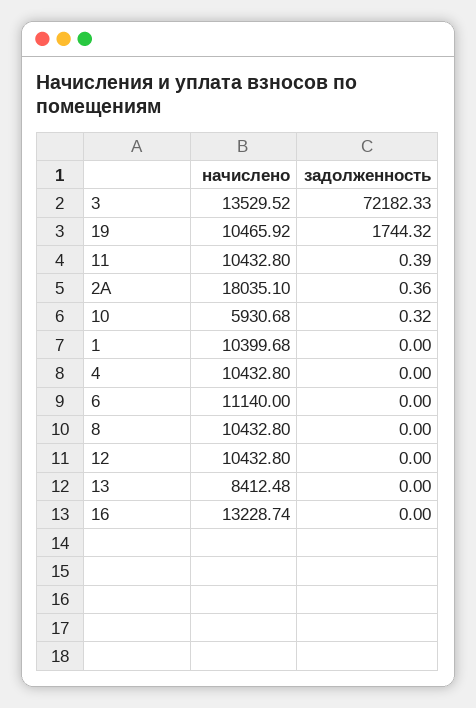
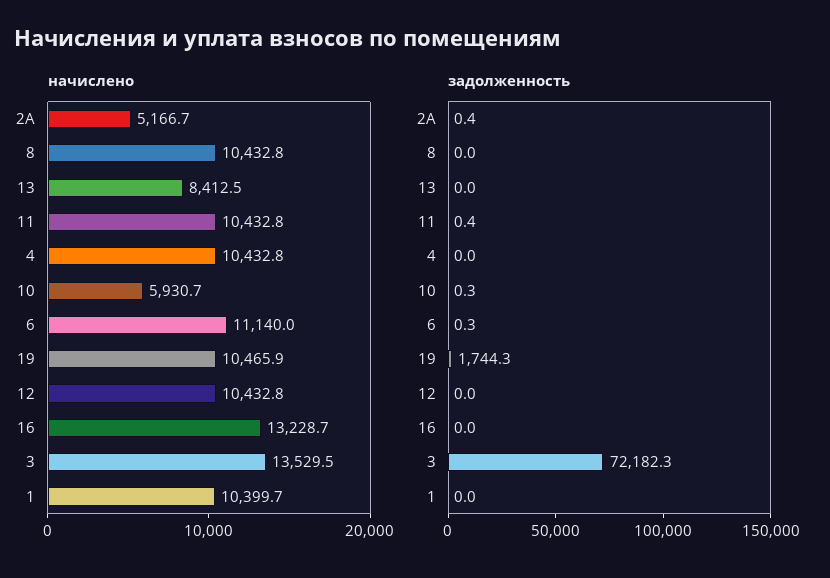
  {
    "начислено": {
      "3": 13529.52,
      "19": 10465.92,
      "11": 10432.8,
-     "2А": 18035.1,
+     "2А": 5166.7,
      "10": 5930.68,
      "1": 10399.68,
      "4": 10432.8,
      "6": 11140,
      "8": 10432.8,
      "12": 10432.8,
      "13": 8412.48,
      "16": 13228.74
    },
    "задолженность": {
      "3": 72182.33,
      "19": 1744.32,
      "11": 0.39,
      "2А": 0.36,
      "10": 0.32,
      "1": 0,
      "4": 0,
-     "6": 0,
+     "6": 0.3,
      "8": 0,
      "12": 0,
      "13": 0,
      "16": 0
    }
  }

